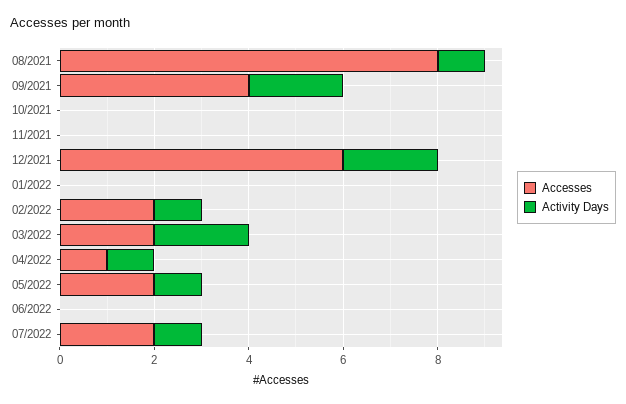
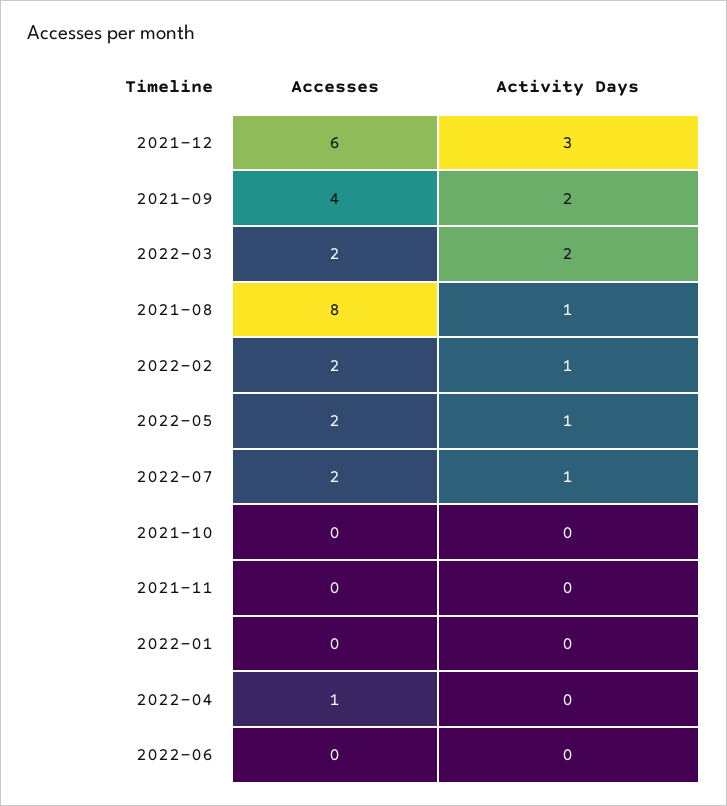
  {
    "Accesses": {
      "08/2021": 8,
      "09/2021": 4,
      "10/2021": 0,
      "11/2021": 0,
      "12/2021": 6,
      "01/2022": 0,
      "02/2022": 2,
      "03/2022": 2,
      "04/2022": 1,
      "05/2022": 2,
      "06/2022": 0,
      "07/2022": 2
    },
    "Activity Days": {
      "08/2021": 1,
      "09/2021": 2,
      "10/2021": 0,
      "11/2021": 0,
-     "12/2021": 2,
+     "12/2021": 3,
      "01/2022": 0,
      "02/2022": 1,
      "03/2022": 2,
-     "04/2022": 1,
+     "04/2022": 0,
      "05/2022": 1,
      "06/2022": 0,
      "07/2022": 1
    }
  }

